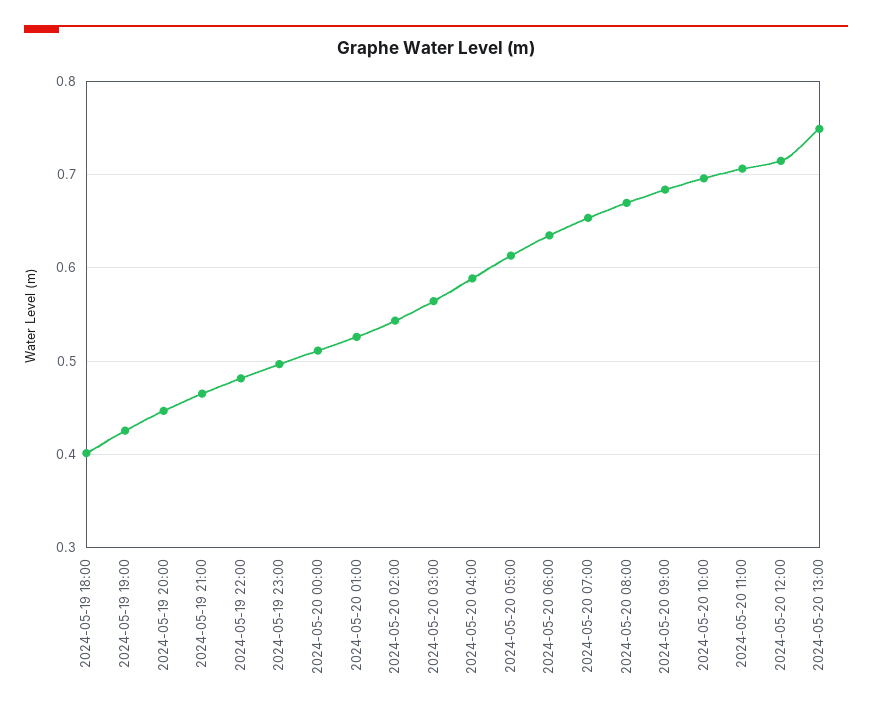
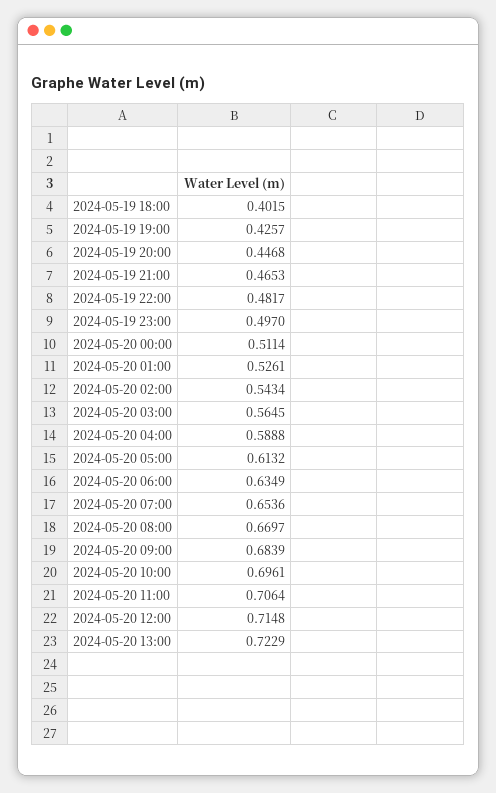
  {
    "2024-05-19 18:00": 0.4015,
    "2024-05-19 19:00": 0.4257,
    "2024-05-19 20:00": 0.4468,
    "2024-05-19 21:00": 0.4653,
    "2024-05-19 22:00": 0.4817,
    "2024-05-19 23:00": 0.497,
    "2024-05-20 00:00": 0.5114,
    "2024-05-20 01:00": 0.5261,
    "2024-05-20 02:00": 0.5434,
    "2024-05-20 03:00": 0.5645,
    "2024-05-20 04:00": 0.5888,
    "2024-05-20 05:00": 0.6132,
    "2024-05-20 06:00": 0.6349,
    "2024-05-20 07:00": 0.6536,
    "2024-05-20 08:00": 0.6697,
    "2024-05-20 09:00": 0.6839,
    "2024-05-20 10:00": 0.6961,
    "2024-05-20 11:00": 0.7064,
    "2024-05-20 12:00": 0.7148,
-   "2024-05-20 13:00": 0.75
+   "2024-05-20 13:00": 0.7229
  }

